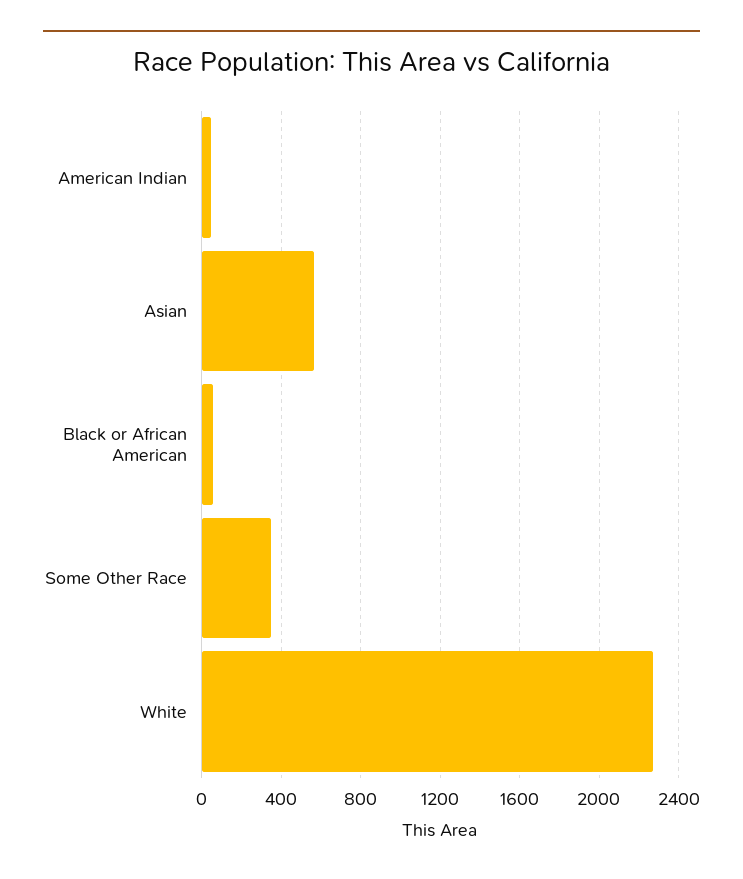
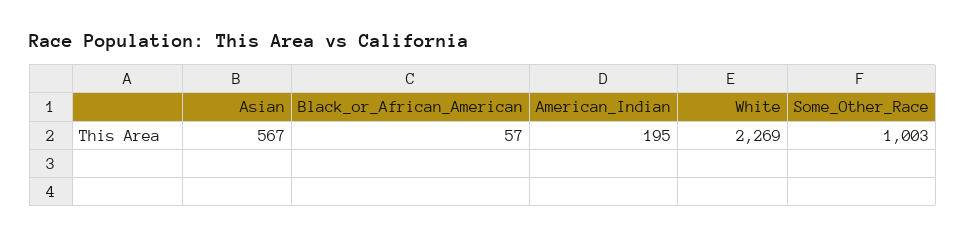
  {
-   "American Indian": 50,
+   "American Indian": 195,
    "Asian": 567,
    "Black or African American": 57,
-   "Some Other Race": 350,
+   "Some Other Race": 1003,
    "White": 2269
  }

